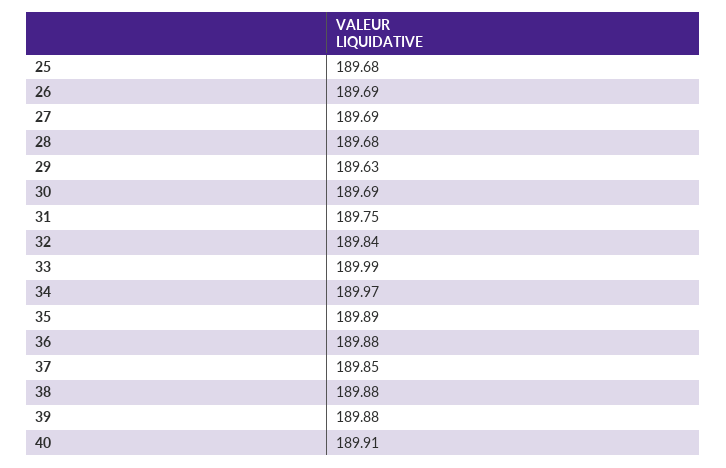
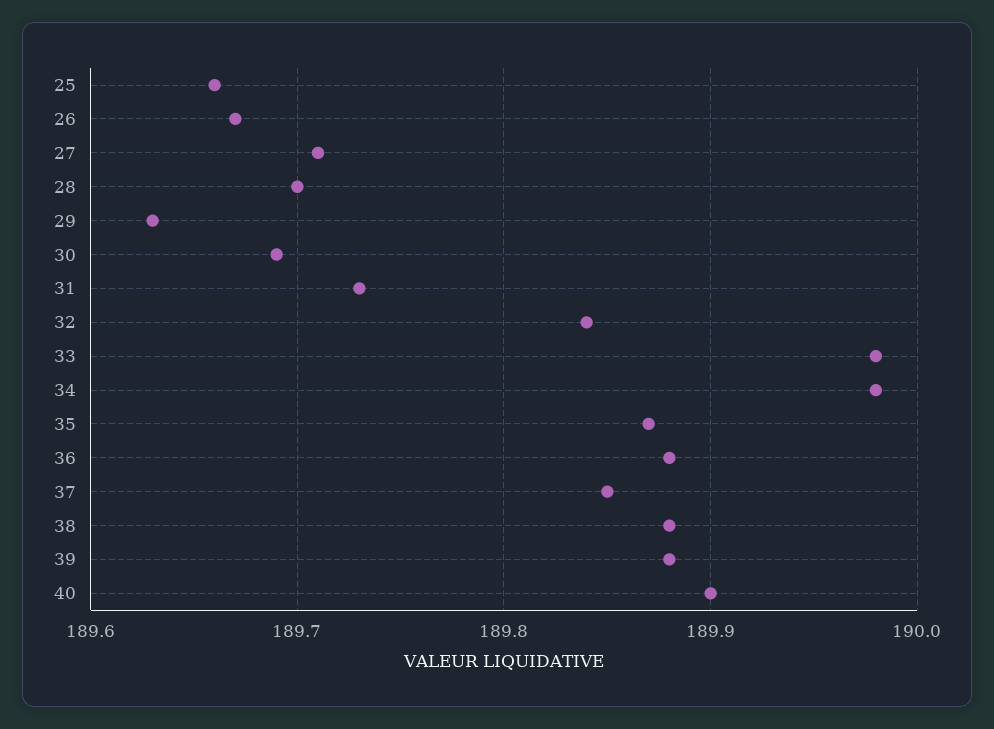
  {
-   "25": 189.68,
+   "25": 189.66,
-   "26": 189.69,
+   "26": 189.67,
-   "27": 189.69,
+   "27": 189.71,
-   "28": 189.68,
+   "28": 189.7,
    "29": 189.63,
    "30": 189.69,
-   "31": 189.75,
+   "31": 189.73,
    "32": 189.84,
-   "33": 189.99,
+   "33": 189.98,
-   "34": 189.97,
+   "34": 189.98,
-   "35": 189.89,
+   "35": 189.87,
    "36": 189.88,
    "37": 189.85,
    "38": 189.88,
    "39": 189.88,
-   "40": 189.91
+   "40": 189.9
  }

